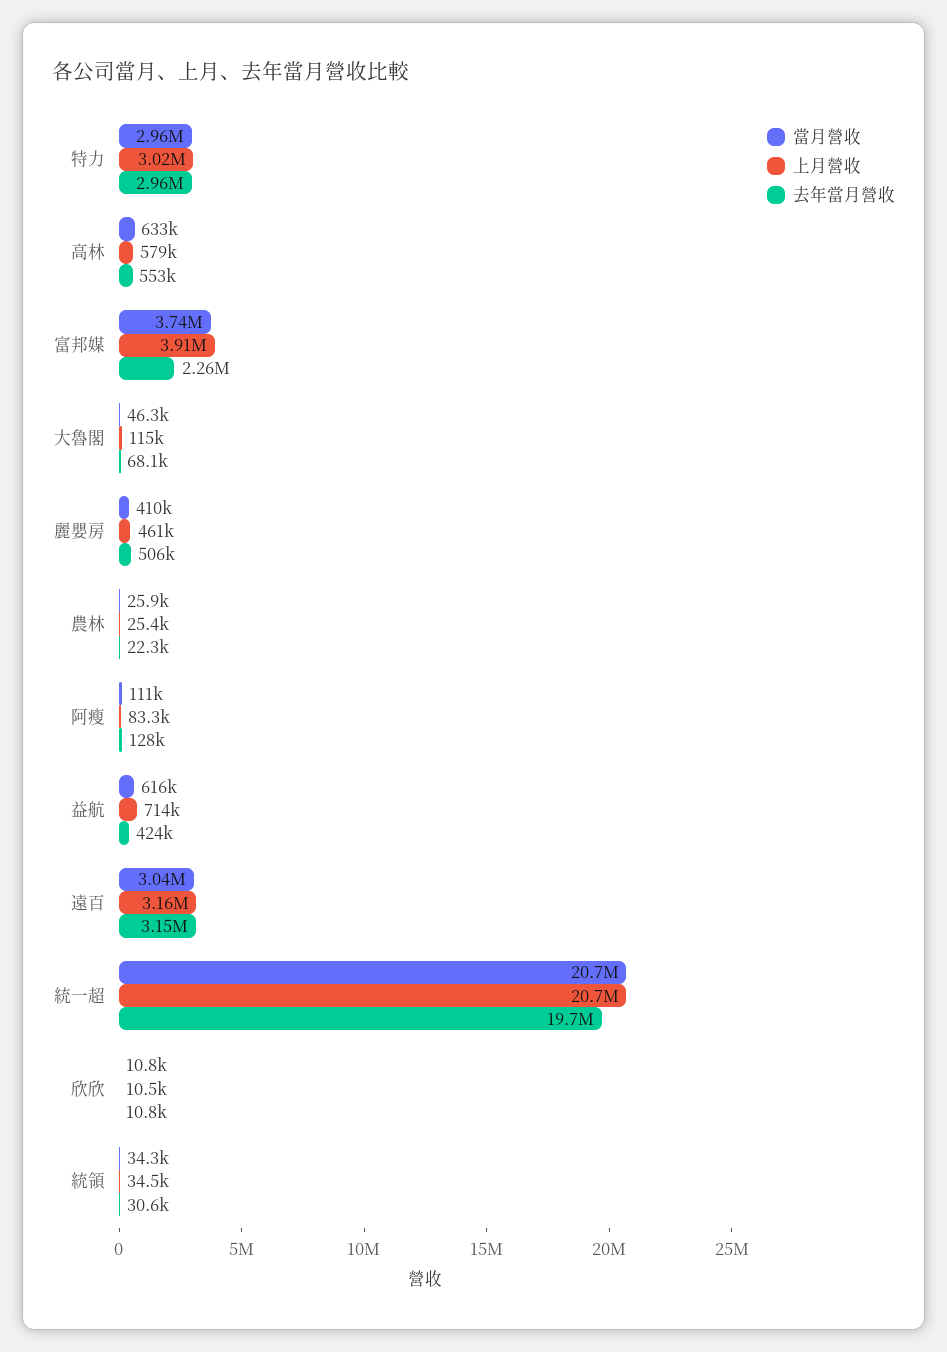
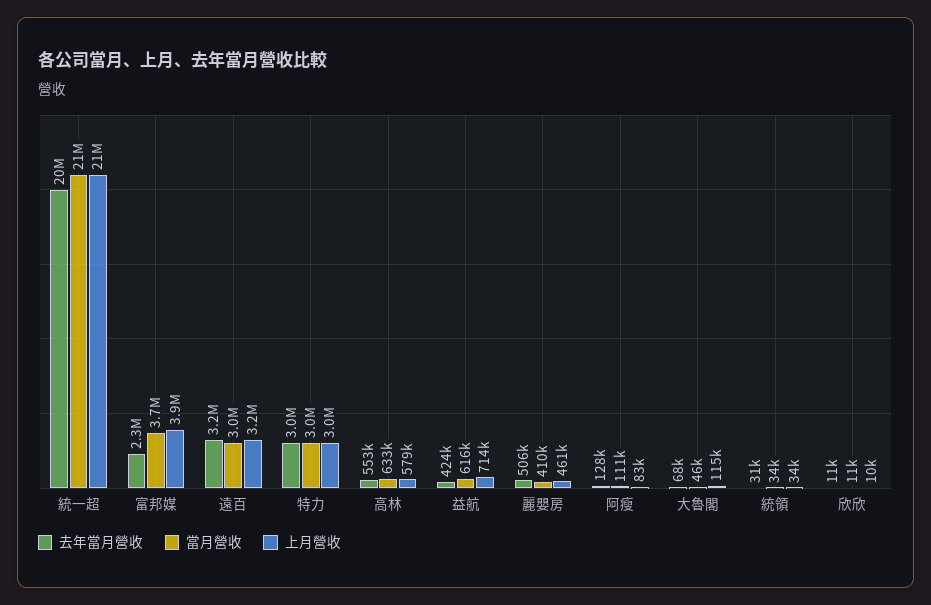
  {
    "當月營收": {
      "特力": 2960000,
      "高林": 633000,
      "富邦媒": 3740000,
      "大魯閣": 46300,
      "麗嬰房": 410000,
-     "農林": 25900,
      "阿瘦": 111000,
      "益航": 616000,
      "遠百": 3040000,
      "統一超": 20700000,
      "欣欣": 10800,
      "統領": 34300
    },
    "上月營收": {
      "特力": 3020000,
      "高林": 579000,
      "富邦媒": 3910000,
      "大魯閣": 115000,
      "麗嬰房": 461000,
-     "農林": 25400,
      "阿瘦": 83300,
      "益航": 714000,
      "遠百": 3160000,
      "統一超": 20700000,
      "欣欣": 10500,
      "統領": 34500
    },
    "去年當月營收": {
      "特力": 2960000,
      "高林": 553000,
      "富邦媒": 2260000,
      "大魯閣": 68100,
      "麗嬰房": 506000,
-     "農林": 22300,
      "阿瘦": 128000,
      "益航": 424000,
      "遠百": 3150000,
      "統一超": 19700000,
      "欣欣": 10800,
      "統領": 30600
    }
  }

